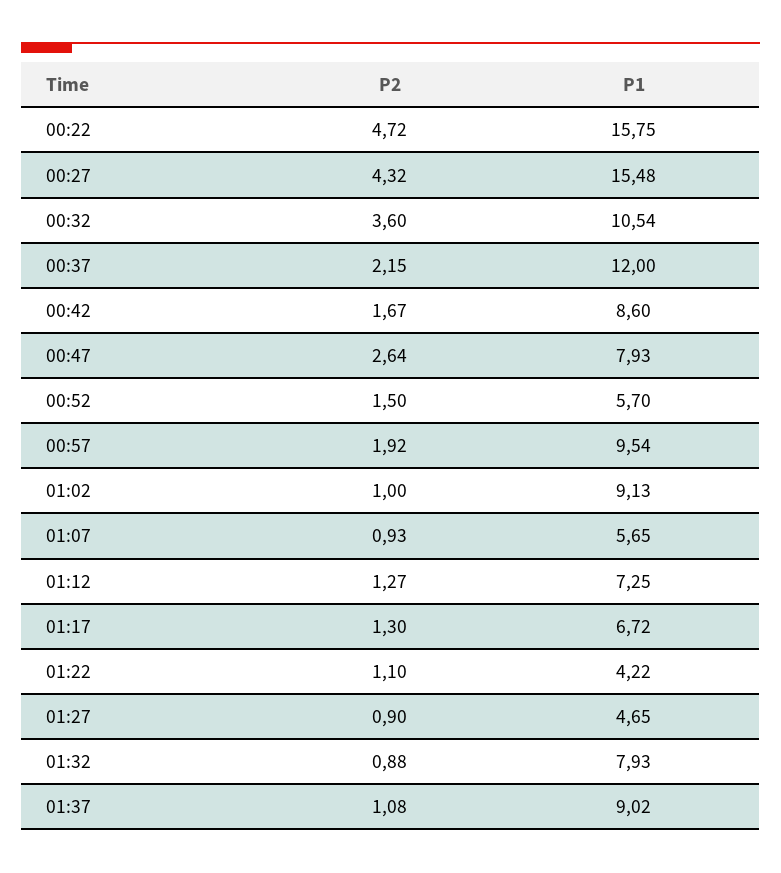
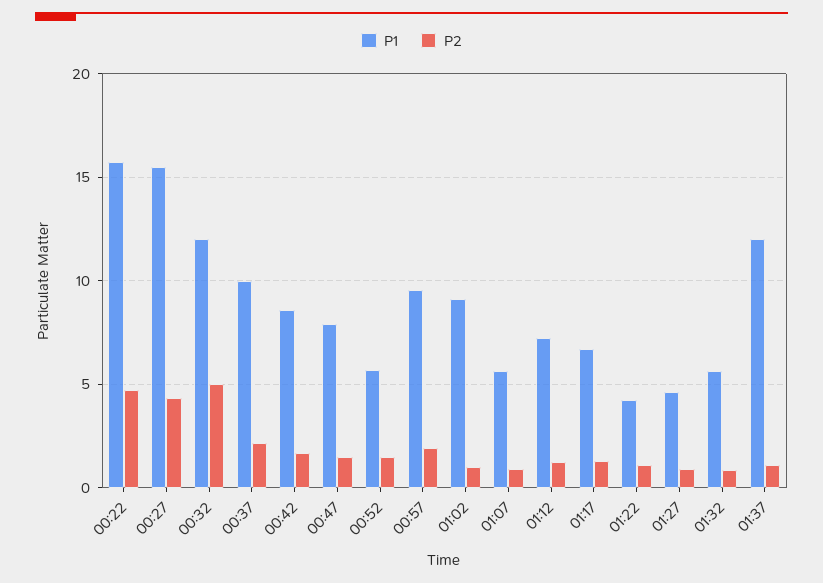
  {
    "P2": {
      "00:22": 4.72,
      "00:27": 4.32,
-     "00:32": 3.6,
+     "00:32": 5,
      "00:37": 2.15,
      "00:42": 1.67,
-     "00:47": 2.64,
+     "00:47": 1.5,
      "00:52": 1.5,
      "00:57": 1.92,
      "01:02": 1,
      "01:07": 0.93,
      "01:12": 1.27,
      "01:17": 1.3,
      "01:22": 1.1,
      "01:27": 0.9,
      "01:32": 0.88,
      "01:37": 1.08
    },
    "P1": {
      "00:22": 15.75,
      "00:27": 15.48,
-     "00:32": 10.54,
+     "00:32": 12,
-     "00:37": 12,
+     "00:37": 10,
      "00:42": 8.6,
      "00:47": 7.93,
      "00:52": 5.7,
      "00:57": 9.54,
      "01:02": 9.13,
      "01:07": 5.65,
      "01:12": 7.25,
      "01:17": 6.72,
      "01:22": 4.22,
      "01:27": 4.65,
-     "01:32": 7.93,
+     "01:32": 5.5,
-     "01:37": 9.02
+     "01:37": 12
    }
  }

